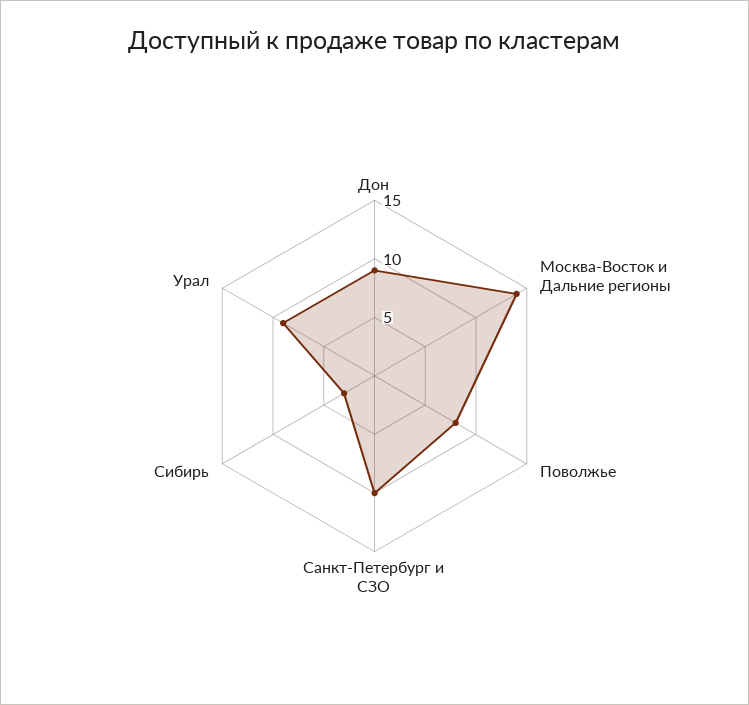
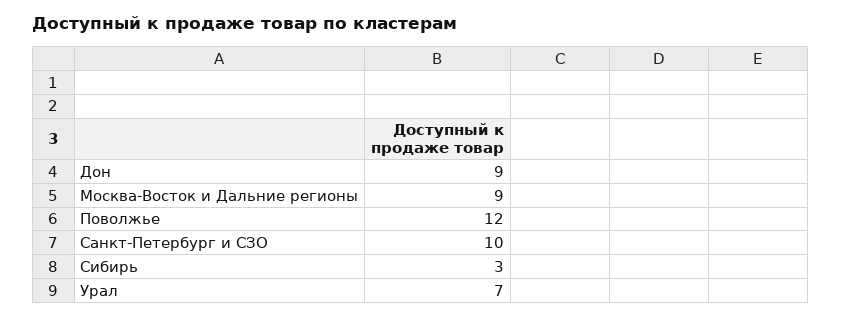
  {
    "Дон": 9,
-   "Москва-Восток и Дальние регионы": 14,
+   "Москва-Восток и Дальние регионы": 9,
-   "Поволжье": 8,
+   "Поволжье": 12,
    "Санкт-Петербург и СЗО": 10,
    "Сибирь": 3,
-   "Урал": 9
+   "Урал": 7
  }

